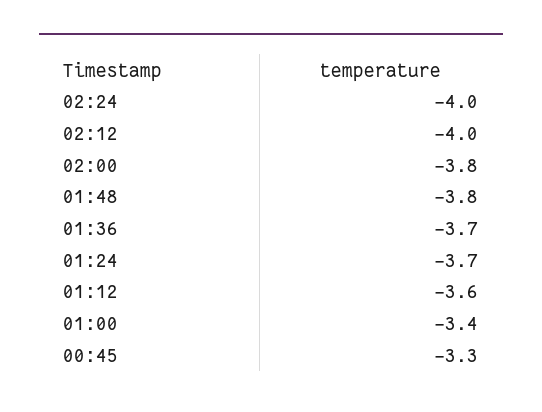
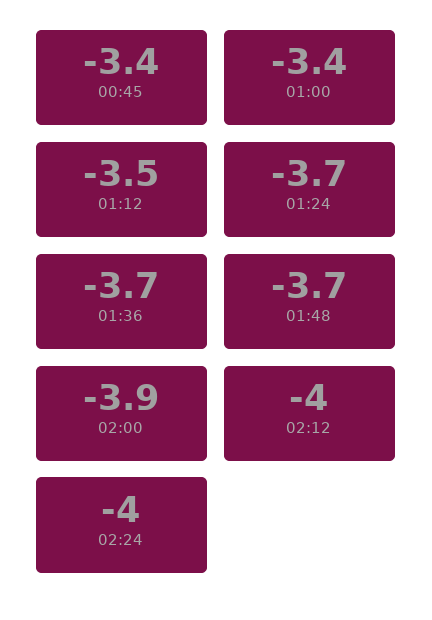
  {
    "02:24": -4,
    "02:12": -4,
-   "02:00": -3.8,
+   "02:00": -3.9,
-   "01:48": -3.8,
+   "01:48": -3.7,
    "01:36": -3.7,
    "01:24": -3.7,
-   "01:12": -3.6,
+   "01:12": -3.5,
    "01:00": -3.4,
-   "00:45": -3.3
+   "00:45": -3.4
  }

